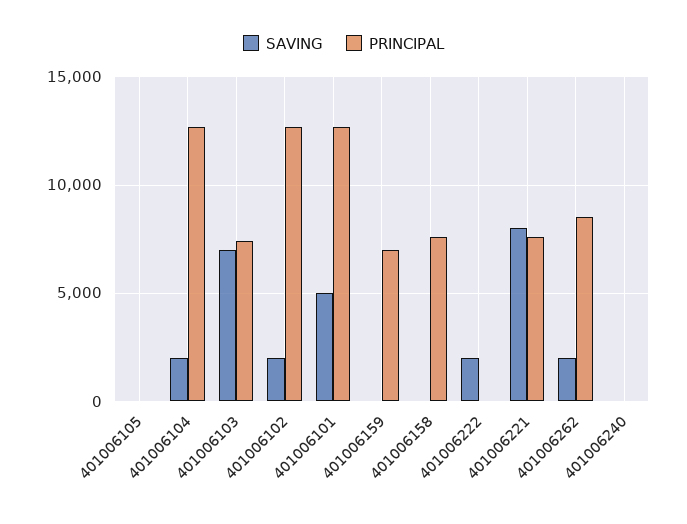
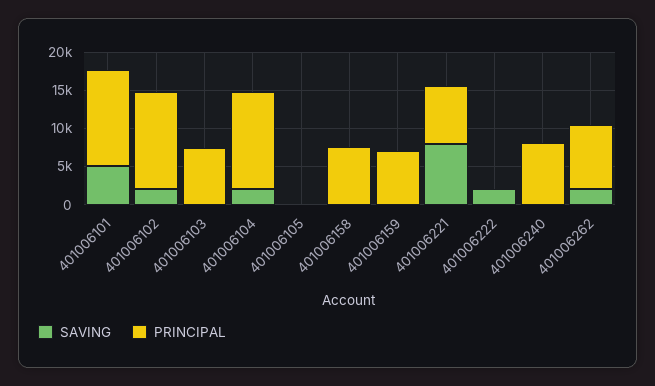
  {
    "SAVING": {
      "401006105": 0,
      "401006104": 2000,
-     "401006103": 7000,
+     "401006103": 0,
      "401006102": 2000,
      "401006101": 5000,
      "401006159": 0,
      "401006158": 0,
      "401006222": 2000,
      "401006221": 8000,
      "401006262": 2000,
      "401006240": 0
    },
    "PRINCIPAL": {
      "401006105": 0,
      "401006104": 12500,
      "401006103": 7500,
      "401006102": 12500,
      "401006101": 12500,
      "401006159": 7000,
      "401006158": 7500,
      "401006222": 0,
      "401006221": 7500,
      "401006262": 8500,
-     "401006240": 0
+     "401006240": 7500
    }
  }

